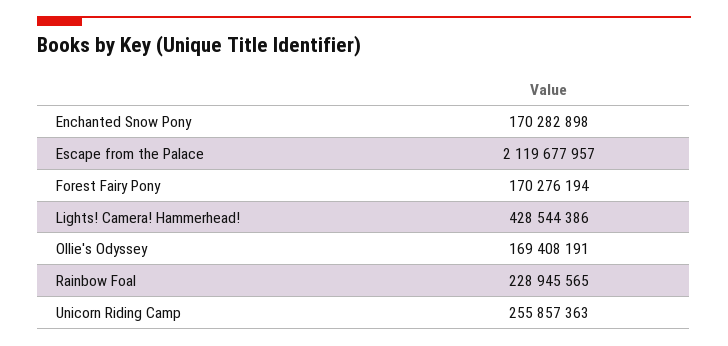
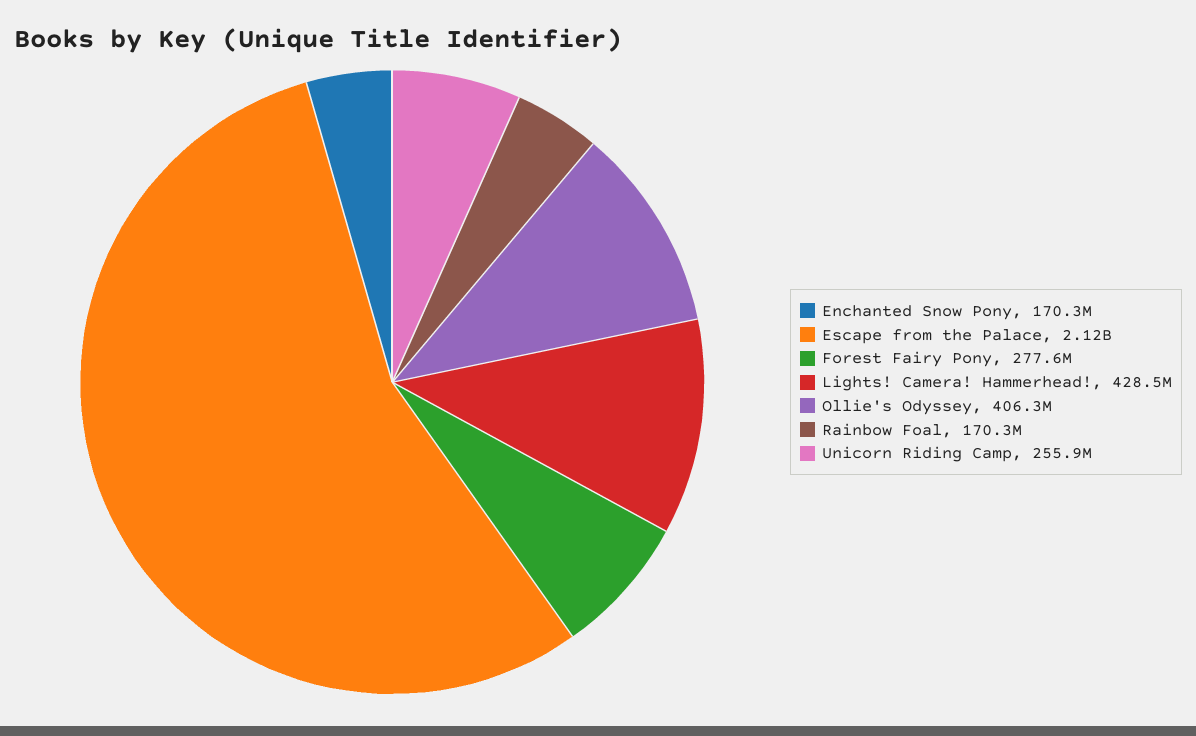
  {
    "Enchanted Snow Pony": 170282898,
    "Escape from the Palace": 2119677957,
-   "Forest Fairy Pony": 170276194,
+   "Forest Fairy Pony": 277600000,
    "Lights! Camera! Hammerhead!": 428544386,
-   "Ollie's Odyssey": 169408191,
+   "Ollie's Odyssey": 406300000,
-   "Rainbow Foal": 228945565,
+   "Rainbow Foal": 170300000,
    "Unicorn Riding Camp": 255857363
  }

